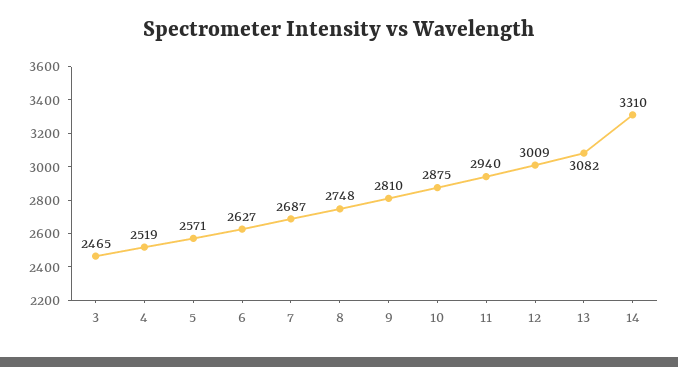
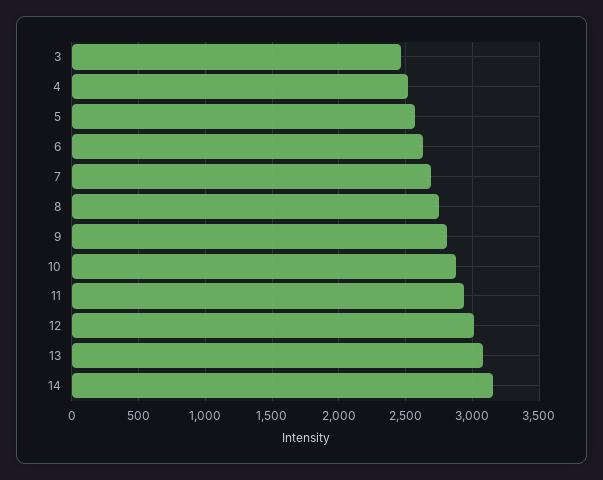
  {
    "3": 2465,
    "4": 2519,
    "5": 2571,
    "6": 2627,
    "7": 2687,
    "8": 2748,
    "9": 2810,
    "10": 2875,
    "11": 2940,
    "12": 3009,
    "13": 3082,
-   "14": 3310
+   "14": 3150
  }

